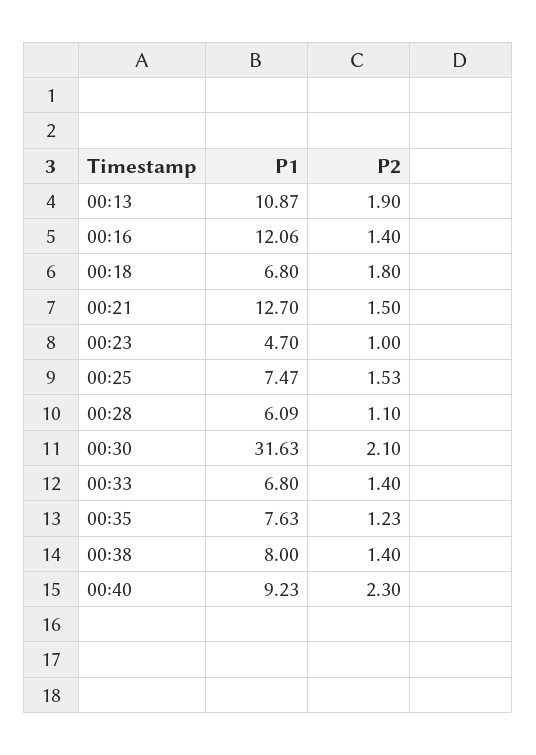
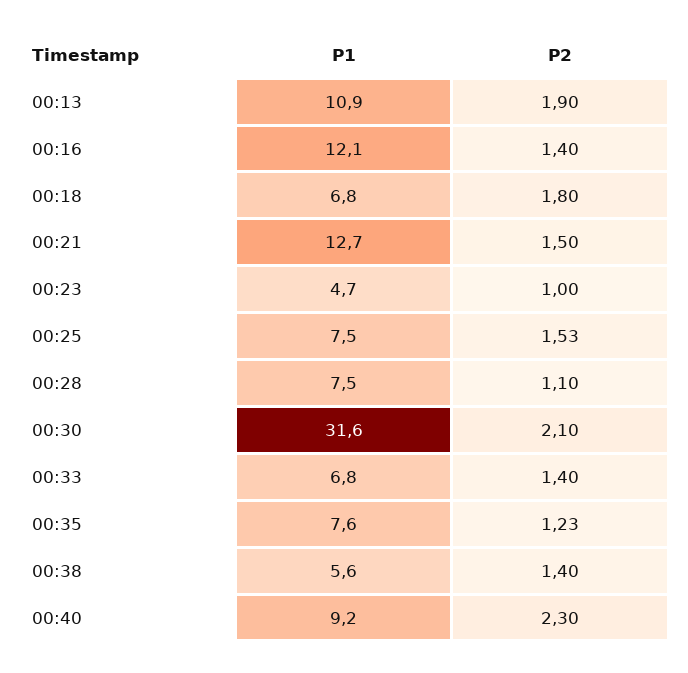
  {
    "P1": {
      "00:13": 10.87,
      "00:16": 12.06,
      "00:18": 6.8,
      "00:21": 12.7,
      "00:23": 4.7,
      "00:25": 7.47,
-     "00:28": 6.09,
+     "00:28": 7.5,
      "00:30": 31.63,
      "00:33": 6.8,
      "00:35": 7.63,
-     "00:38": 8,
+     "00:38": 5.6,
      "00:40": 9.23
    },
    "P2": {
      "00:13": 1.9,
      "00:16": 1.4,
      "00:18": 1.8,
      "00:21": 1.5,
      "00:23": 1,
      "00:25": 1.53,
      "00:28": 1.1,
      "00:30": 2.1,
      "00:33": 1.4,
      "00:35": 1.23,
      "00:38": 1.4,
      "00:40": 2.3
    }
  }

